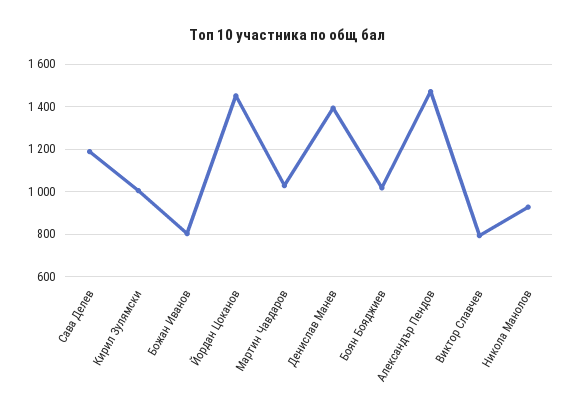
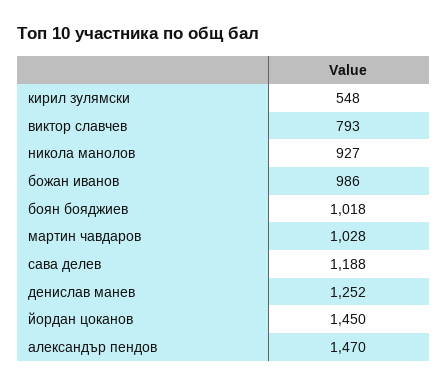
  {
    "Сава Делев": 1188,
-   "Кирил Зулямски": 1000,
+   "Кирил Зулямски": 548,
-   "Божан Иванов": 800,
+   "Божан Иванов": 986,
    "Йордан Цоканов": 1450,
    "Мартин Чавдаров": 1028,
-   "Денислав Манев": 1400,
+   "Денислав Манев": 1252,
    "Боян Бояджиев": 1018,
    "Александър Пендов": 1470,
    "Виктор Славчев": 793,
    "Никола Манолов": 927
  }

